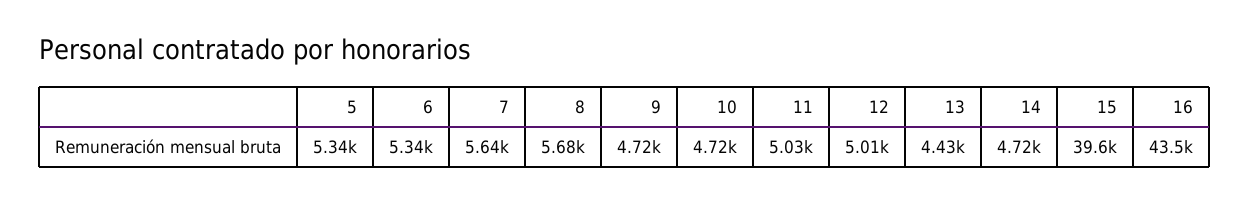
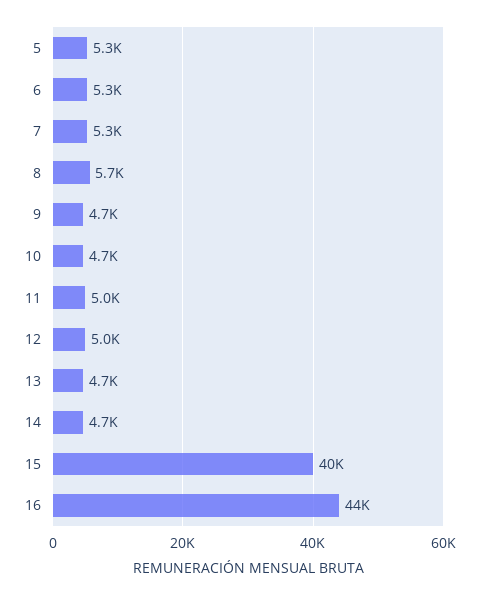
  {
    "5": 5340,
    "6": 5340,
-   "7": 5640,
+   "7": 5300,
    "8": 5680,
    "9": 4720,
    "10": 4720,
    "11": 5030,
    "12": 5010,
-   "13": 4430,
+   "13": 4700,
    "14": 4720,
    "15": 39600,
    "16": 43500
  }

